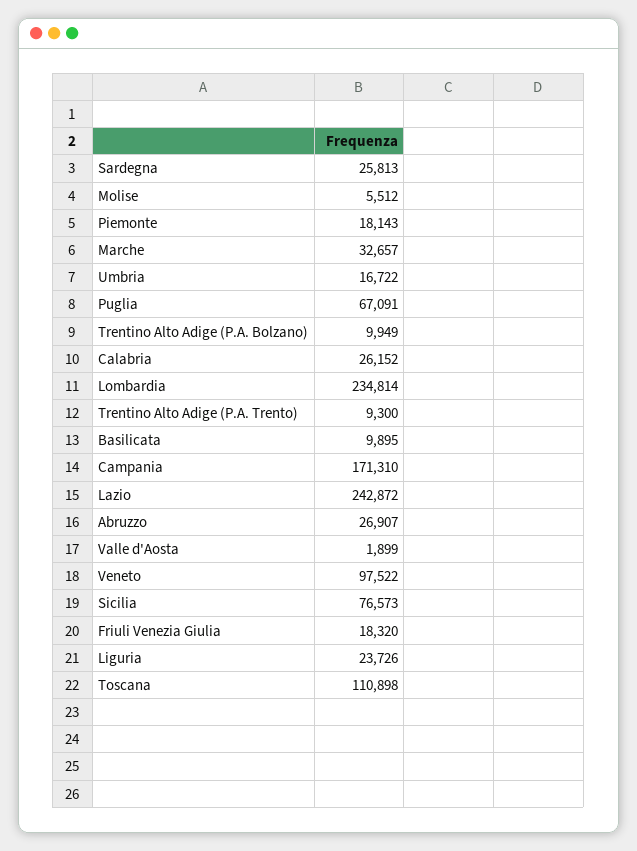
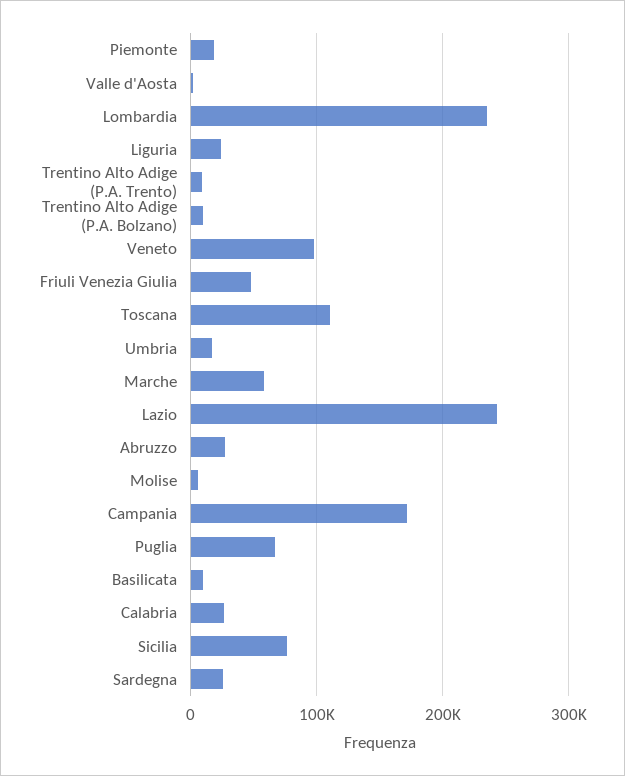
  {
    "Sardegna": 25813,
    "Molise": 5512,
    "Piemonte": 18143,
-   "Marche": 32657,
+   "Marche": 60000,
    "Umbria": 16722,
    "Puglia": 67091,
    "Trentino Alto Adige (P.A. Bolzano)": 9949,
    "Calabria": 26152,
    "Lombardia": 234814,
    "Trentino Alto Adige (P.A. Trento)": 9300,
    "Basilicata": 9895,
    "Campania": 171310,
    "Lazio": 242872,
    "Abruzzo": 26907,
    "Valle d'Aosta": 1899,
    "Veneto": 97522,
    "Sicilia": 76573,
-   "Friuli Venezia Giulia": 18320,
+   "Friuli Venezia Giulia": 50000,
    "Liguria": 23726,
    "Toscana": 110898
  }

